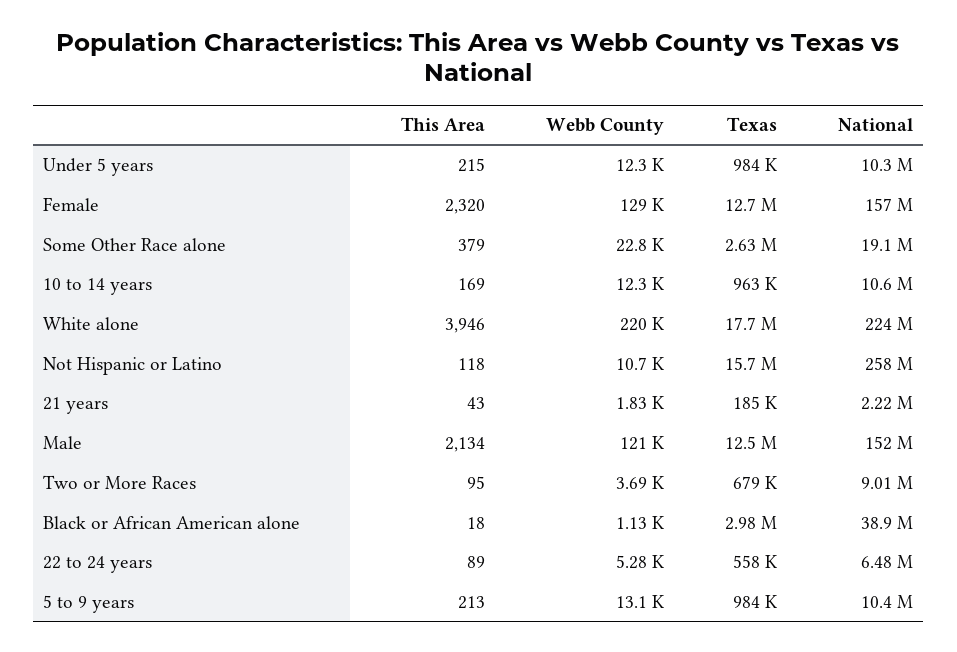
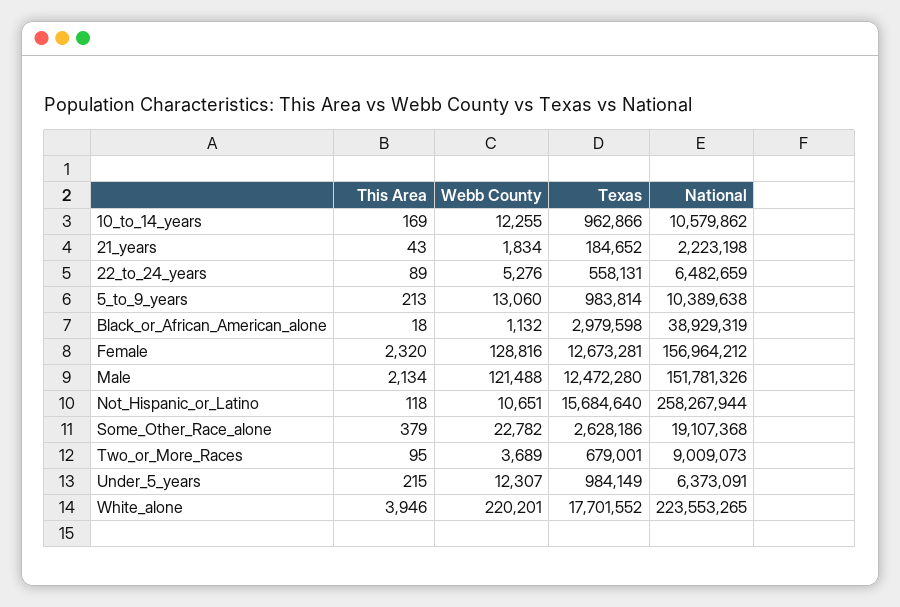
  {
    "This Area": {
      "Under 5 years": 215,
      "Female": 2320,
      "Some Other Race alone": 379,
      "10 to 14 years": 169,
      "White alone": 3946,
      "Not Hispanic or Latino": 118,
      "21 years": 43,
      "Male": 2134,
      "Two or More Races": 95,
      "Black or African American alone": 18,
      "22 to 24 years": 89,
      "5 to 9 years": 213
    },
    "Webb County": {
      "Under 5 years": 12307,
      "Female": 128816,
      "Some Other Race alone": 22782,
      "10 to 14 years": 12255,
      "White alone": 220201,
      "Not Hispanic or Latino": 10651,
      "21 years": 1834,
      "Male": 121488,
      "Two or More Races": 3689,
      "Black or African American alone": 1132,
      "22 to 24 years": 5276,
      "5 to 9 years": 13060
    },
    "Texas": {
      "Under 5 years": 984149,
      "Female": 12673281,
      "Some Other Race alone": 2628186,
      "10 to 14 years": 962866,
      "White alone": 17701552,
      "Not Hispanic or Latino": 15684640,
      "21 years": 184652,
      "Male": 12472280,
      "Two or More Races": 679001,
      "Black or African American alone": 2979598,
      "22 to 24 years": 558131,
      "5 to 9 years": 983814
    },
    "National": {
-     "Under 5 years": 10300000,
+     "Under 5 years": 6373091,
      "Female": 156964212,
      "Some Other Race alone": 19107368,
      "10 to 14 years": 10579862,
      "White alone": 223553265,
      "Not Hispanic or Latino": 258267944,
      "21 years": 2223198,
      "Male": 151781326,
      "Two or More Races": 9009073,
      "Black or African American alone": 38929319,
      "22 to 24 years": 6482659,
      "5 to 9 years": 10389638
    }
  }

